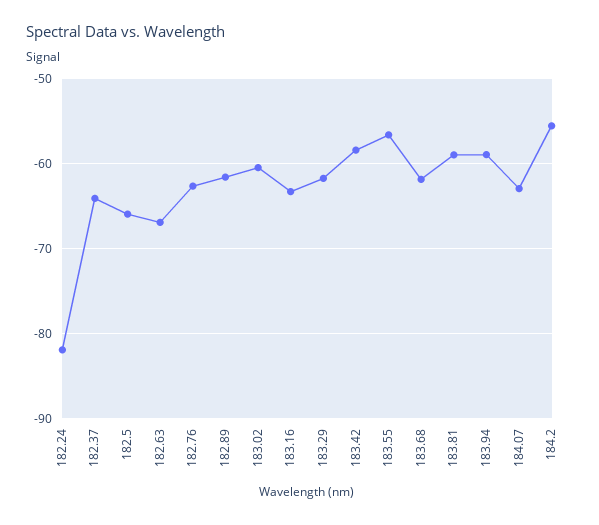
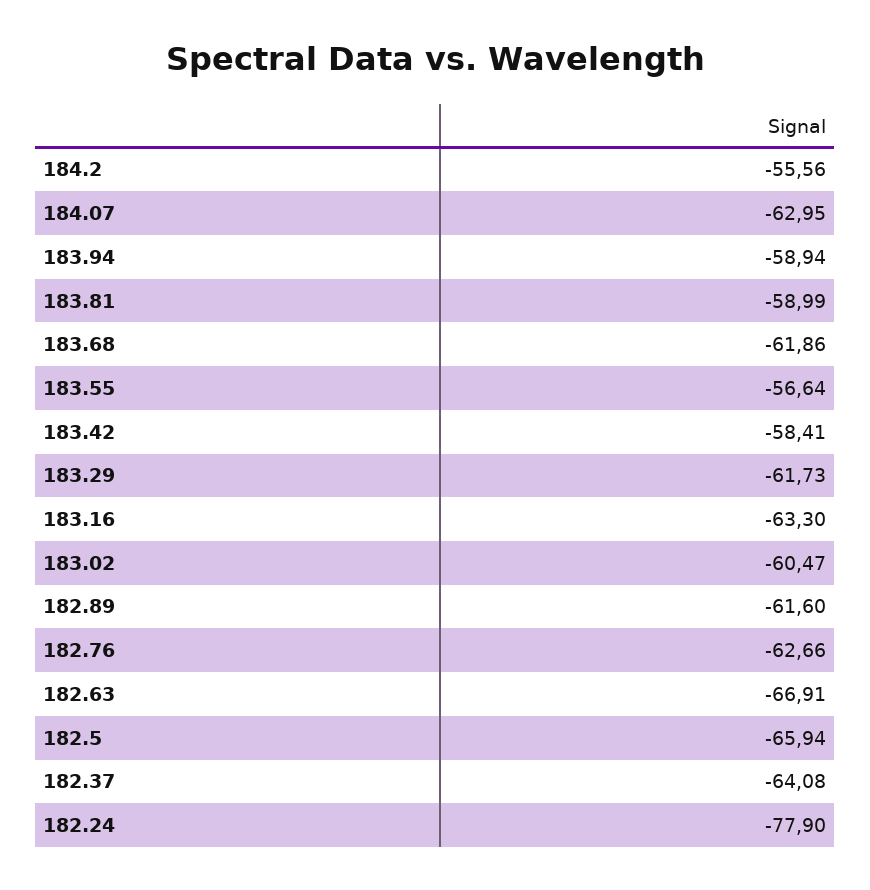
  {
-   "182.24": -82,
+   "182.24": -77.9,
    "182.37": -64.08,
    "182.5": -65.94,
    "182.63": -66.91,
    "182.76": -62.66,
    "182.89": -61.6,
    "183.02": -60.47,
    "183.16": -63.3,
    "183.29": -61.73,
    "183.42": -58.41,
    "183.55": -56.64,
    "183.68": -61.86,
    "183.81": -58.99,
    "183.94": -58.94,
    "184.07": -62.95,
    "184.2": -55.56
  }

